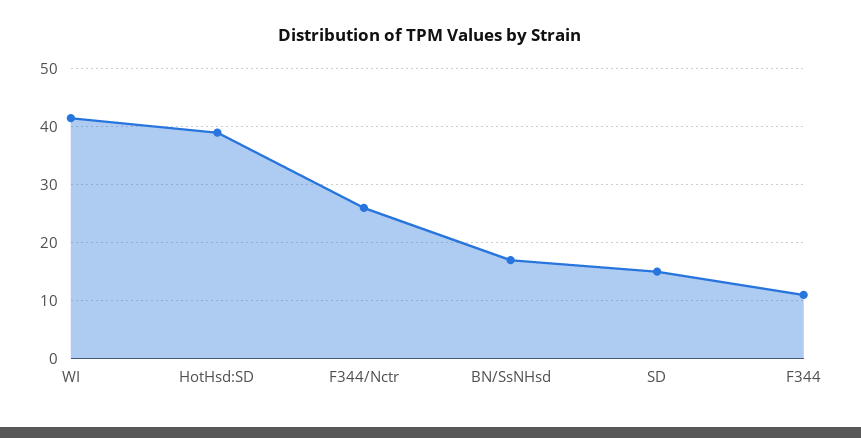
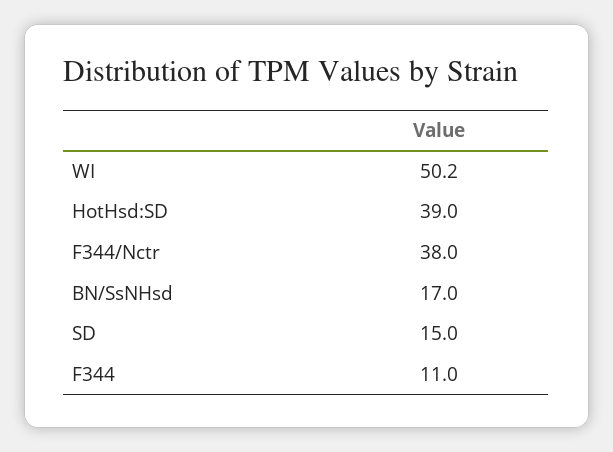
  {
-   "WI": 42,
+   "WI": 50.2,
    "HotHsd:SD": 39,
-   "F344/Nctr": 26,
+   "F344/Nctr": 38,
    "BN/SsNHsd": 17,
    "SD": 15,
    "F344": 11
  }

